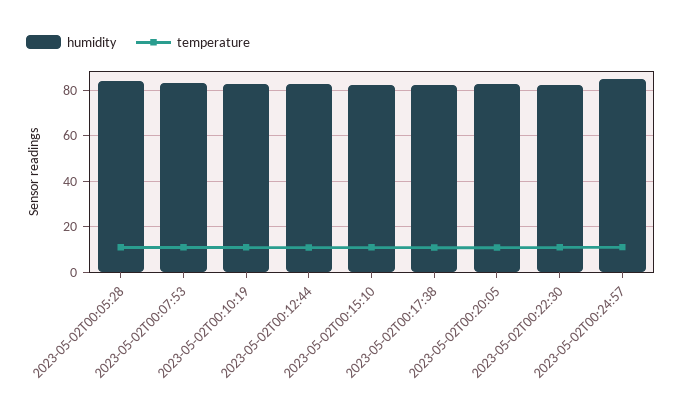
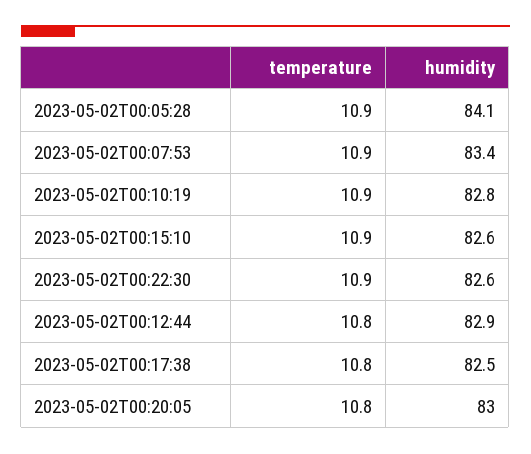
  {
    "humidity": {
      "2023-05-02T00:05:28": 84.1,
      "2023-05-02T00:07:53": 83.4,
      "2023-05-02T00:10:19": 82.8,
      "2023-05-02T00:12:44": 82.9,
      "2023-05-02T00:15:10": 82.6,
      "2023-05-02T00:17:38": 82.5,
      "2023-05-02T00:20:05": 83,
-     "2023-05-02T00:22:30": 82.6,
+     "2023-05-02T00:22:30": 82.6
-     "2023-05-02T00:24:57": 85
    },
    "temperature": {
      "2023-05-02T00:05:28": 10.9,
      "2023-05-02T00:07:53": 10.9,
      "2023-05-02T00:10:19": 10.9,
      "2023-05-02T00:12:44": 10.8,
      "2023-05-02T00:15:10": 10.9,
      "2023-05-02T00:17:38": 10.8,
      "2023-05-02T00:20:05": 10.8,
-     "2023-05-02T00:22:30": 10.9,
+     "2023-05-02T00:22:30": 10.9
-     "2023-05-02T00:24:57": 10
    }
  }

